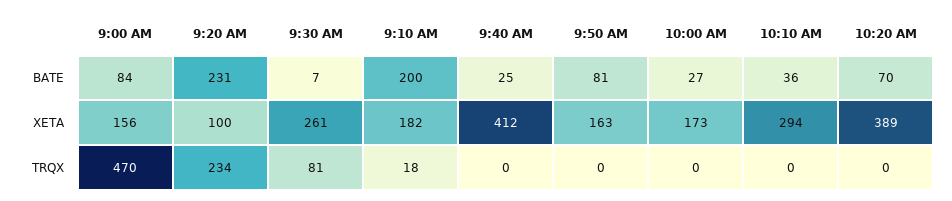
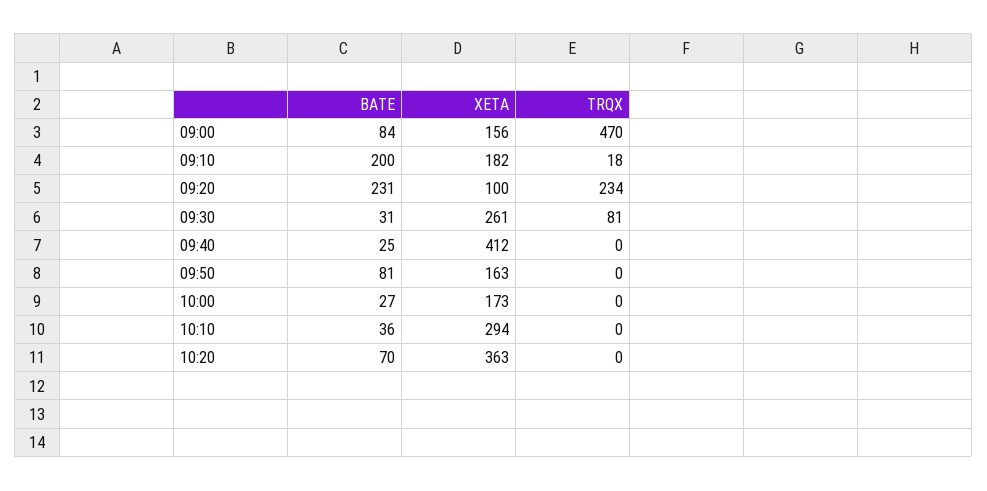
  {
    "9:00 AM": {
      "BATE": 84,
      "XETA": 156,
      "TRQX": 470
    },
    "9:20 AM": {
      "BATE": 231,
      "XETA": 100,
      "TRQX": 234
    },
    "9:30 AM": {
-     "BATE": 7,
+     "BATE": 31,
      "XETA": 261,
      "TRQX": 81
    },
    "9:10 AM": {
      "BATE": 200,
      "XETA": 182,
      "TRQX": 18
    },
    "9:40 AM": {
      "BATE": 25,
      "XETA": 412,
      "TRQX": 0
    },
    "9:50 AM": {
      "BATE": 81,
      "XETA": 163,
      "TRQX": 0
    },
    "10:00 AM": {
      "BATE": 27,
      "XETA": 173,
      "TRQX": 0
    },
    "10:10 AM": {
      "BATE": 36,
      "XETA": 294,
      "TRQX": 0
    },
    "10:20 AM": {
      "BATE": 70,
-     "XETA": 389,
+     "XETA": 363,
      "TRQX": 0
    }
  }

